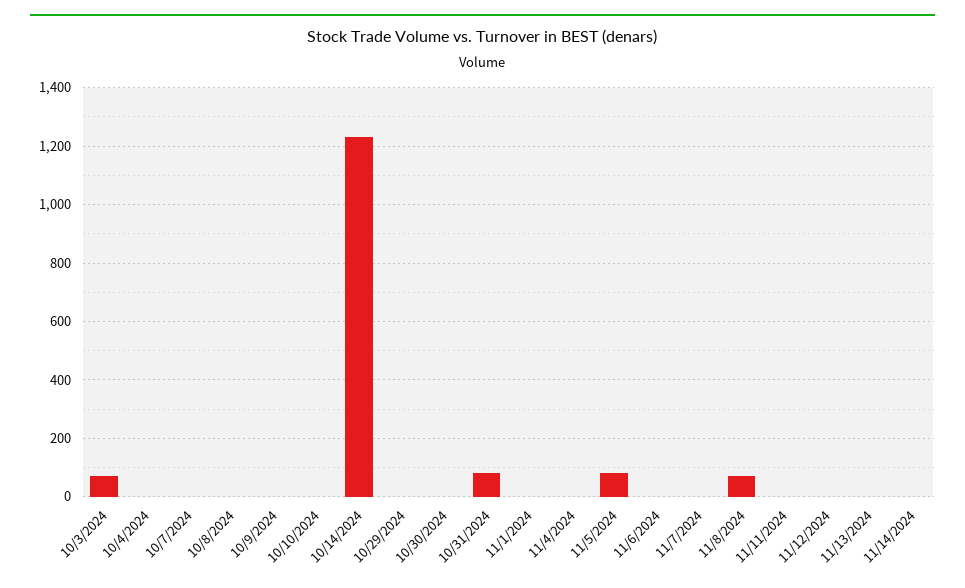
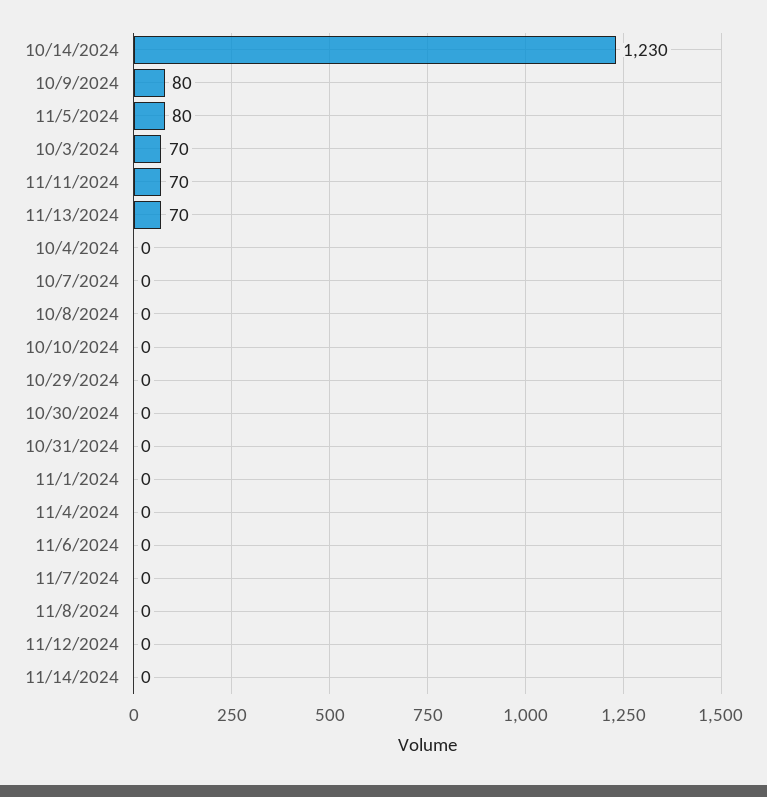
  {
    "10/3/2024": 70,
    "10/4/2024": 0,
    "10/7/2024": 0,
    "10/8/2024": 0,
-   "10/9/2024": 0,
+   "10/9/2024": 80,
    "10/10/2024": 0,
    "10/14/2024": 1230,
    "10/29/2024": 0,
    "10/30/2024": 0,
-   "10/31/2024": 75,
+   "10/31/2024": 0,
    "11/1/2024": 0,
    "11/4/2024": 0,
    "11/5/2024": 80,
    "11/6/2024": 0,
    "11/7/2024": 0,
-   "11/8/2024": 75,
+   "11/8/2024": 0,
-   "11/11/2024": 0,
+   "11/11/2024": 70,
    "11/12/2024": 0,
-   "11/13/2024": 0,
+   "11/13/2024": 70,
    "11/14/2024": 0
  }

